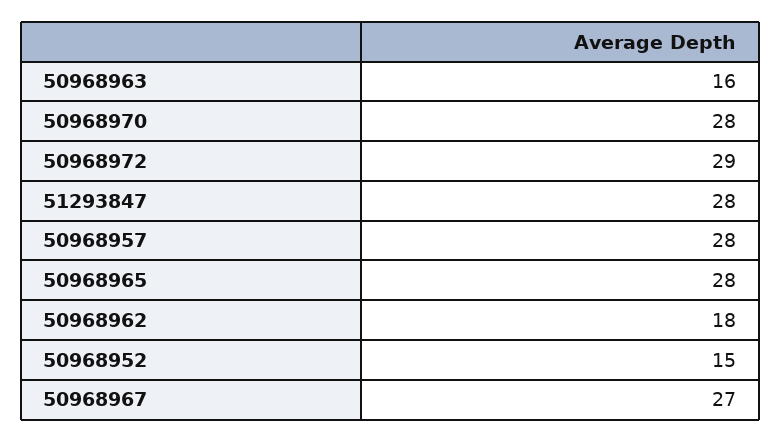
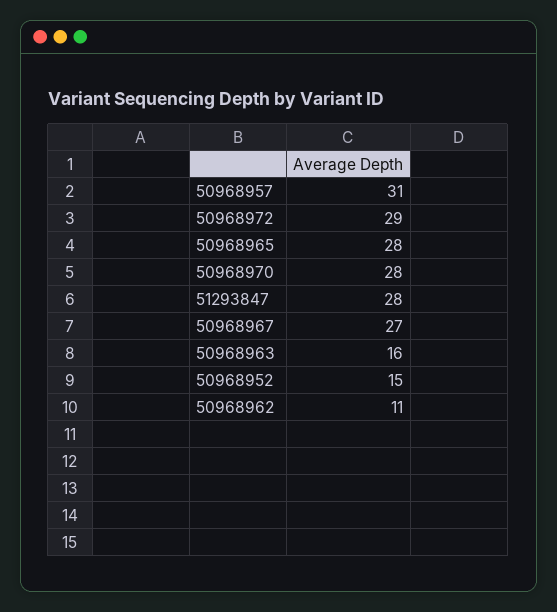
  {
    "50968963": 16,
    "50968970": 28,
    "50968972": 29,
    "51293847": 28,
-   "50968957": 28,
+   "50968957": 31,
    "50968965": 28,
-   "50968962": 18,
+   "50968962": 11,
    "50968952": 15,
    "50968967": 27
  }

